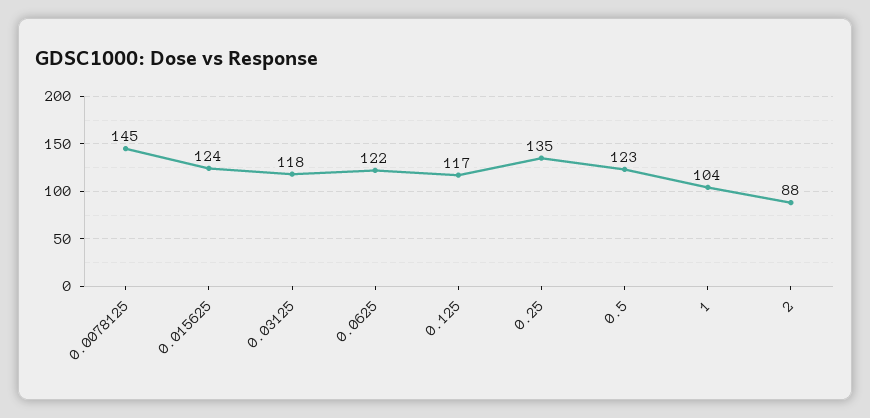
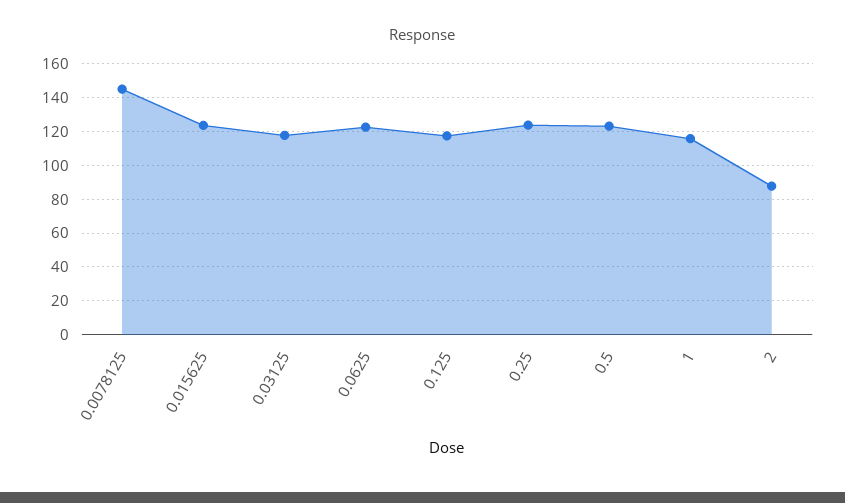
  {
    "0.0078125": 145,
    "0.015625": 124,
    "0.03125": 118,
    "0.0625": 122,
    "0.125": 117,
-   "0.25": 135,
+   "0.25": 125,
    "0.5": 123,
-   "1": 104,
+   "1": 115,
    "2": 88
  }

